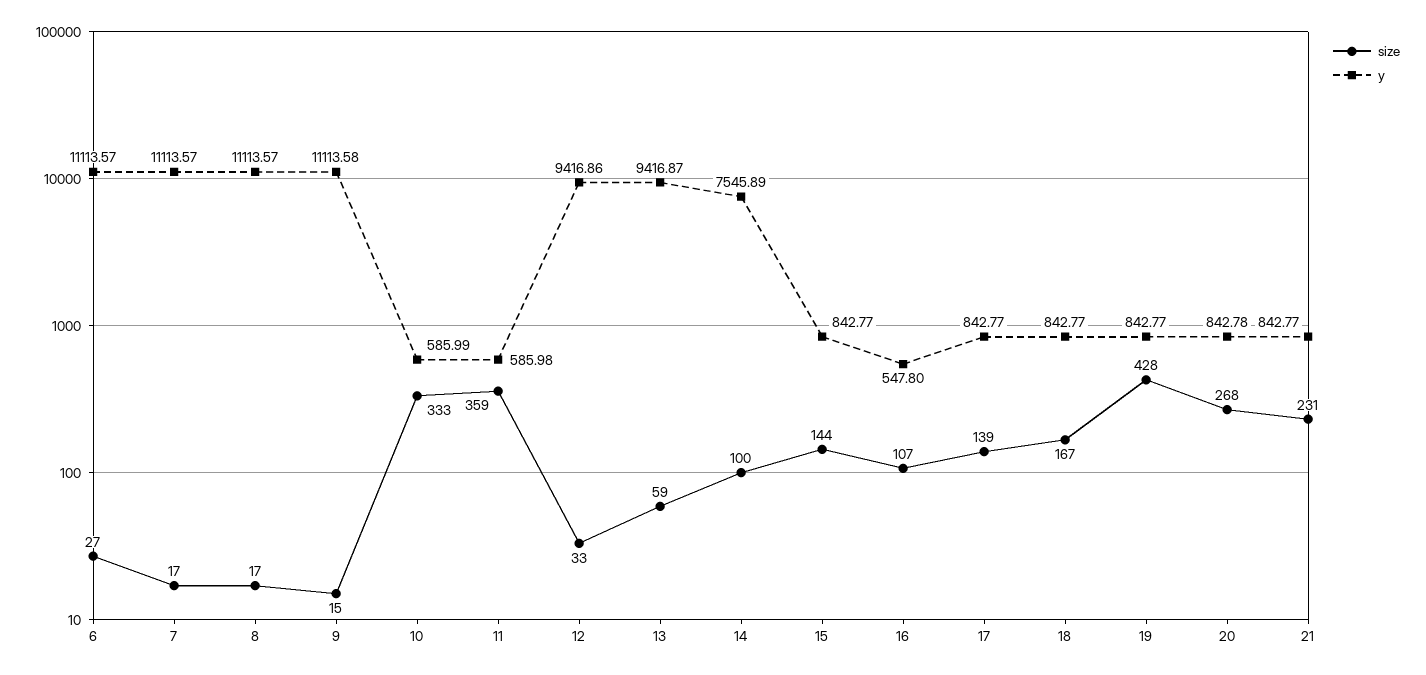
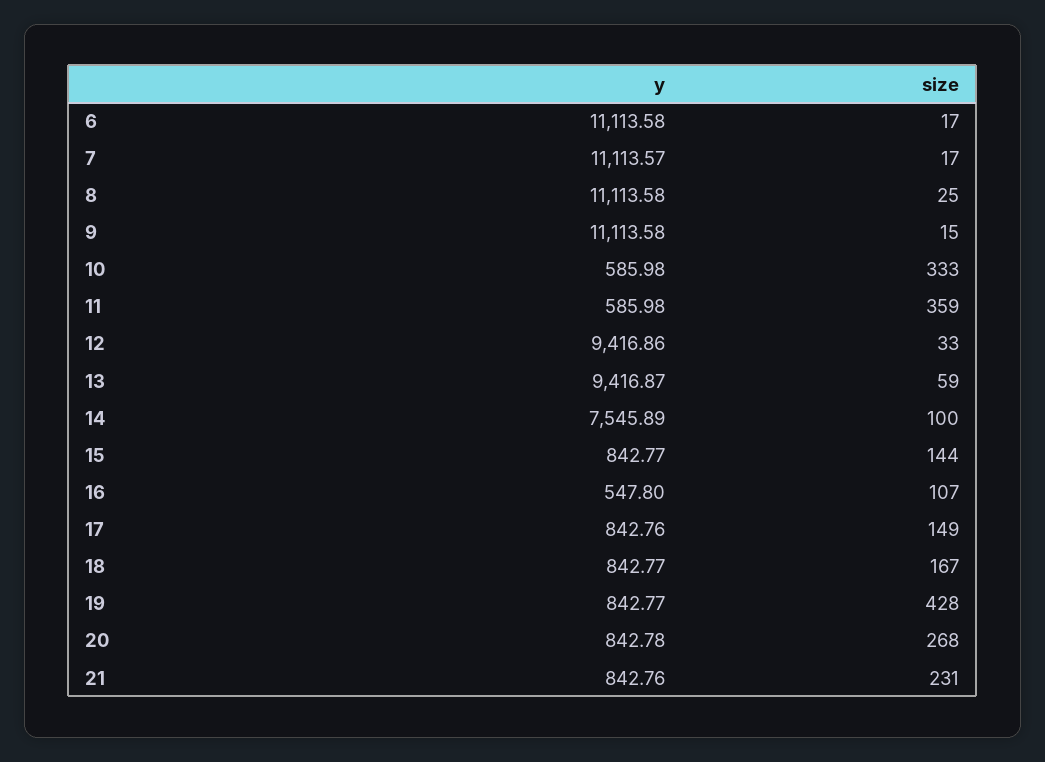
  {
    "size": {
-     "6": 27,
+     "6": 17,
      "7": 17,
-     "8": 17,
+     "8": 25,
      "9": 15,
      "10": 333,
      "11": 359,
      "12": 33,
      "13": 59,
      "14": 100,
      "15": 144,
      "16": 107,
-     "17": 139,
+     "17": 149,
      "18": 167,
      "19": 428,
      "20": 268,
      "21": 231
    },
    "y": {
-     "6": 11113.57,
+     "6": 11113.58,
      "7": 11113.57,
-     "8": 11113.57,
+     "8": 11113.58,
      "9": 11113.58,
-     "10": 585.99,
+     "10": 585.98,
      "11": 585.98,
      "12": 9416.86,
      "13": 9416.87,
      "14": 7545.89,
      "15": 842.77,
      "16": 547.8,
-     "17": 842.77,
+     "17": 842.76,
      "18": 842.77,
      "19": 842.77,
      "20": 842.78,
-     "21": 842.77
+     "21": 842.76
    }
  }

